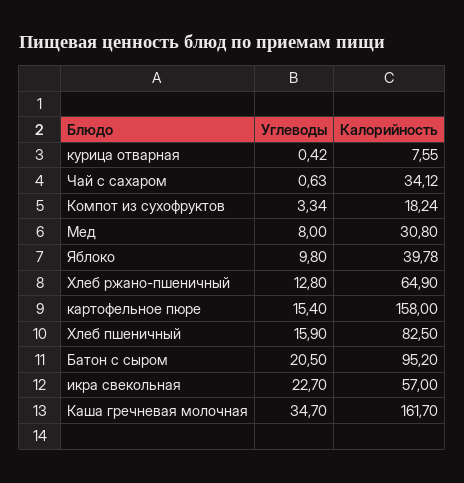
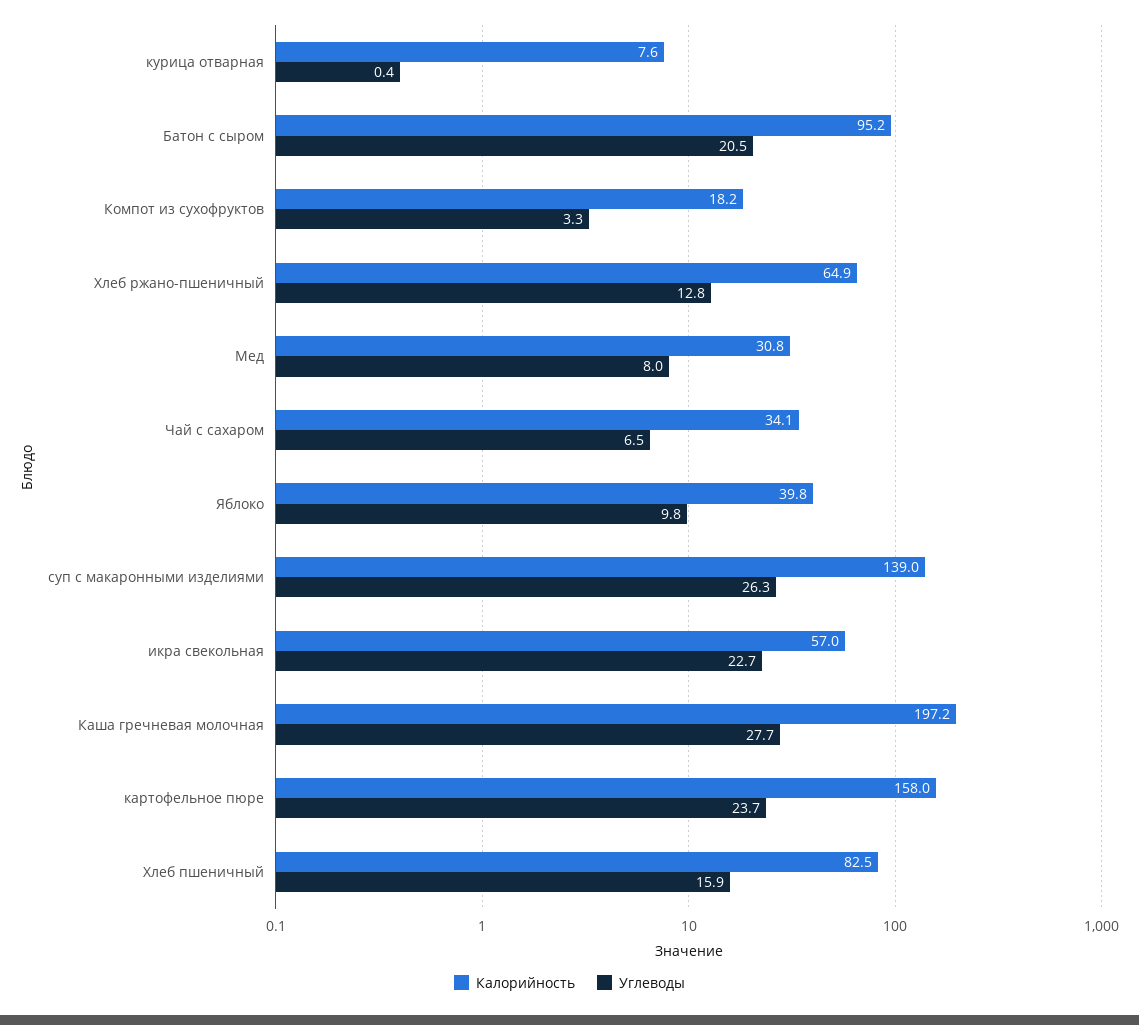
  {
    "Углеводы": {
      "курица отварная": 0.42,
-     "Чай с сахаром": 0.63,
+     "Чай с сахаром": 6.5,
      "Компот из сухофруктов": 3.34,
      "Мед": 8,
      "Яблоко": 9.8,
      "Хлеб ржано-пшеничный": 12.8,
-     "картофельное пюре": 15.4,
+     "картофельное пюре": 23.7,
      "Хлеб пшеничный": 15.9,
      "Батон с сыром": 20.5,
      "икра свекольная": 22.7,
-     "Каша гречневая молочная": 34.7
+     "Каша гречневая молочная": 27.7,
+     "суп с макаронными изделиями": 26.3
    },
    "Калорийность": {
      "курица отварная": 7.55,
      "Чай с сахаром": 34.12,
      "Компот из сухофруктов": 18.24,
      "Мед": 30.8,
      "Яблоко": 39.78,
      "Хлеб ржано-пшеничный": 64.9,
      "картофельное пюре": 158,
      "Хлеб пшеничный": 82.5,
      "Батон с сыром": 95.2,
      "икра свекольная": 57,
-     "Каша гречневая молочная": 161.7
+     "Каша гречневая молочная": 197.2,
+     "суп с макаронными изделиями": 139
    }
  }

